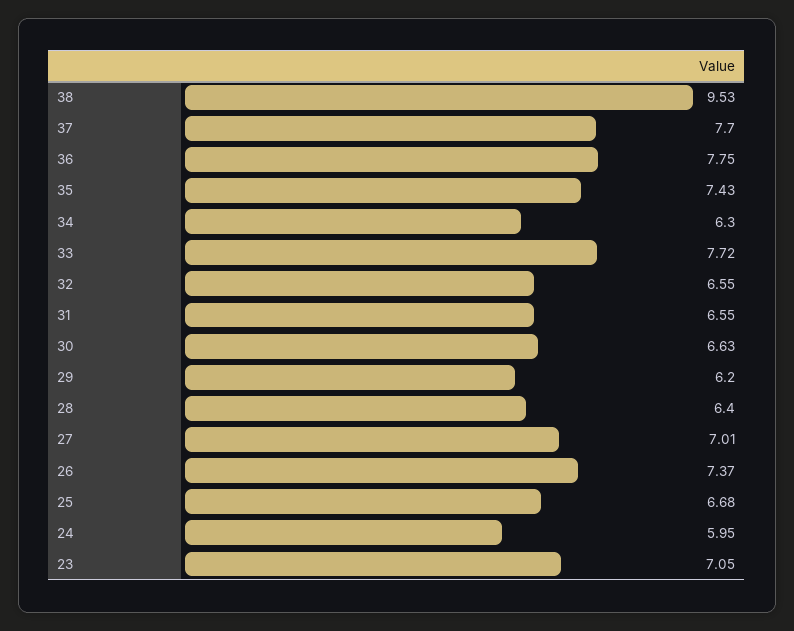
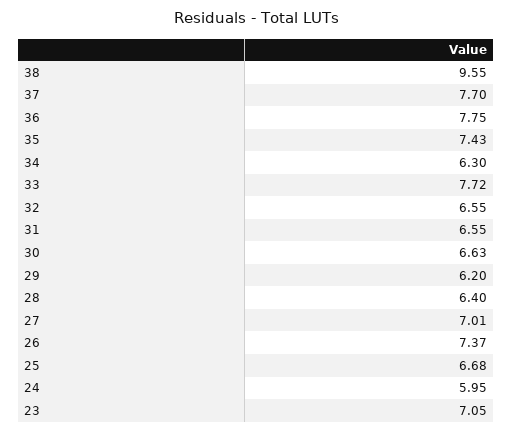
  {
-   "38": 9.53,
+   "38": 9.55,
    "37": 7.7,
    "36": 7.75,
    "35": 7.43,
    "34": 6.3,
    "33": 7.72,
    "32": 6.55,
    "31": 6.55,
    "30": 6.63,
    "29": 6.2,
    "28": 6.4,
    "27": 7.01,
    "26": 7.37,
    "25": 6.68,
    "24": 5.95,
    "23": 7.05
  }

